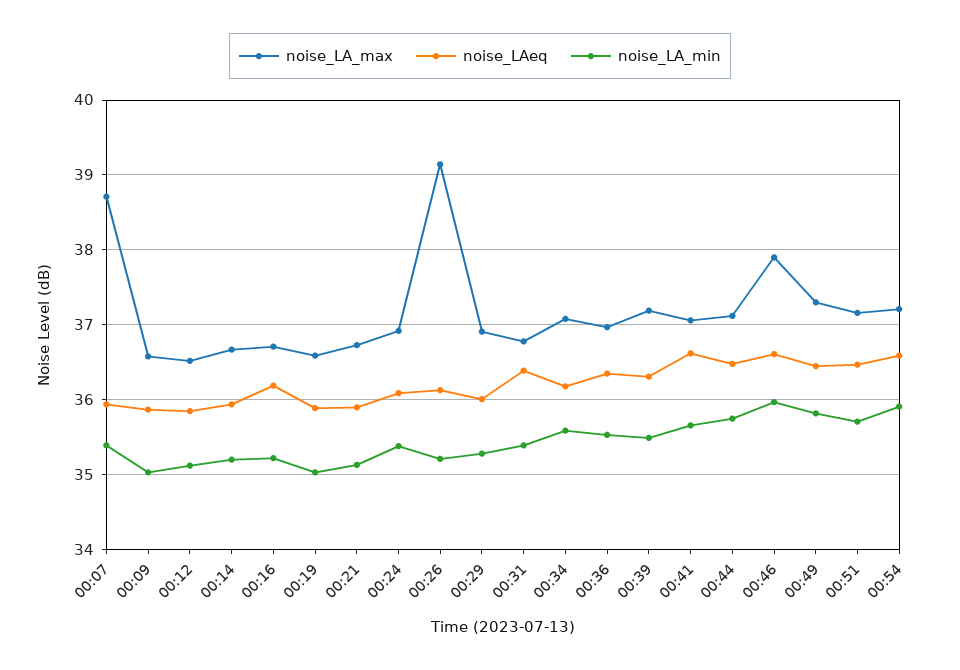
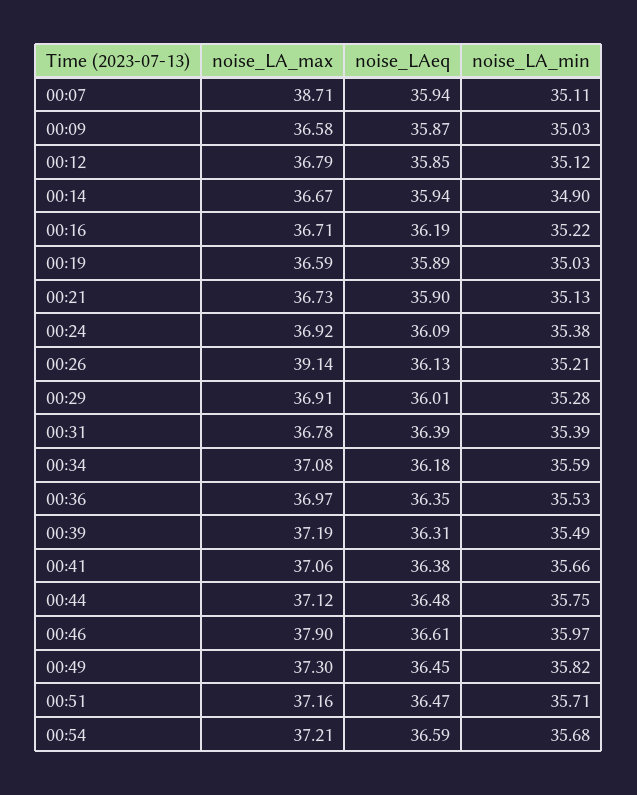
  {
    "noise_LA_max": {
      "00:07": 38.71,
      "00:09": 36.58,
-     "00:12": 36.5,
+     "00:12": 36.79,
      "00:14": 36.67,
      "00:16": 36.71,
      "00:19": 36.59,
      "00:21": 36.73,
      "00:24": 36.92,
      "00:26": 39.14,
      "00:29": 36.91,
      "00:31": 36.78,
      "00:34": 37.08,
      "00:36": 36.97,
      "00:39": 37.19,
      "00:41": 37.06,
      "00:44": 37.12,
      "00:46": 37.9,
      "00:49": 37.3,
      "00:51": 37.16,
      "00:54": 37.21
    },
    "noise_LAeq": {
      "00:07": 35.94,
      "00:09": 35.87,
      "00:12": 35.85,
      "00:14": 35.94,
      "00:16": 36.19,
      "00:19": 35.89,
      "00:21": 35.9,
      "00:24": 36.09,
      "00:26": 36.13,
      "00:29": 36.01,
      "00:31": 36.39,
      "00:34": 36.18,
      "00:36": 36.35,
      "00:39": 36.31,
-     "00:41": 36.6,
+     "00:41": 36.38,
      "00:44": 36.48,
      "00:46": 36.61,
      "00:49": 36.45,
      "00:51": 36.47,
      "00:54": 36.59
    },
    "noise_LA_min": {
-     "00:07": 35.4,
+     "00:07": 35.11,
      "00:09": 35.03,
      "00:12": 35.12,
-     "00:14": 35.2,
+     "00:14": 34.9,
      "00:16": 35.22,
      "00:19": 35.03,
      "00:21": 35.13,
      "00:24": 35.38,
      "00:26": 35.21,
      "00:29": 35.28,
      "00:31": 35.39,
      "00:34": 35.59,
      "00:36": 35.53,
      "00:39": 35.49,
      "00:41": 35.66,
      "00:44": 35.75,
      "00:46": 35.97,
      "00:49": 35.82,
      "00:51": 35.71,
-     "00:54": 35.9
+     "00:54": 35.68
    }
  }

